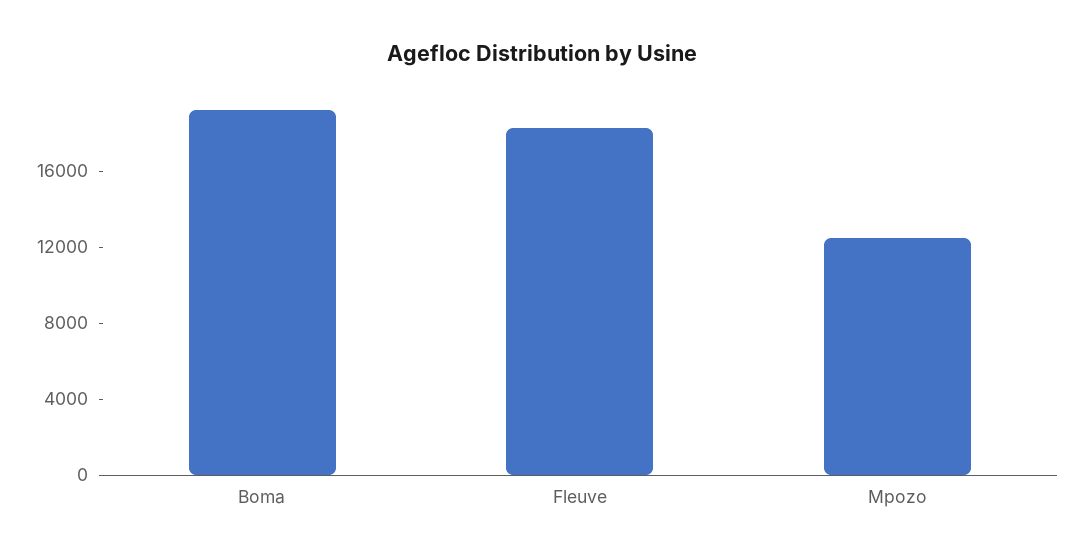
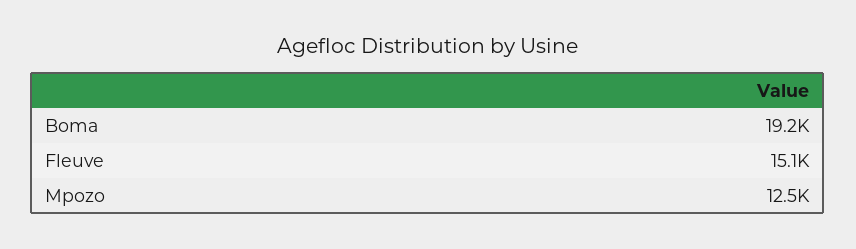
  {
    "Boma": 19200,
-   "Fleuve": 18000,
+   "Fleuve": 15100,
    "Mpozo": 12500
  }

